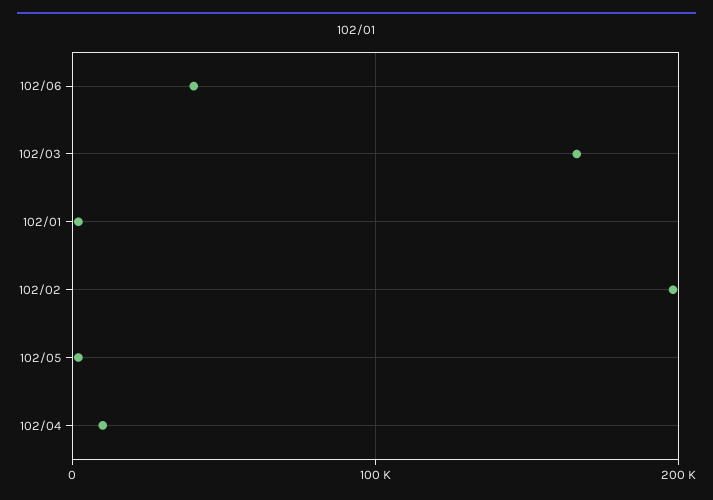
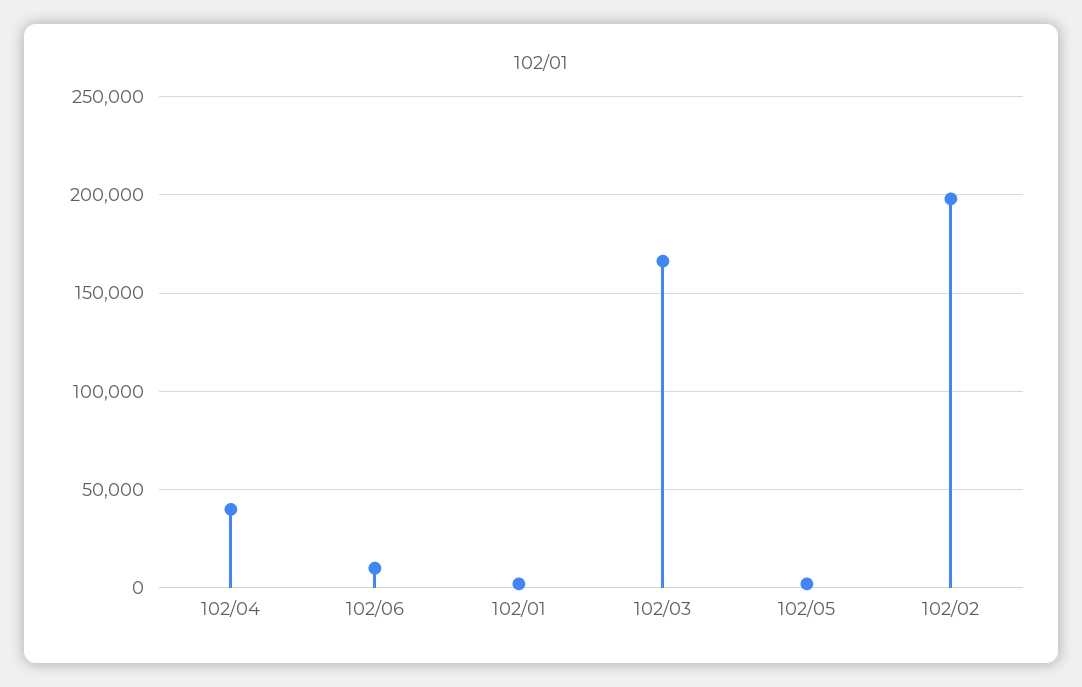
  {
-   "102/06": 40000,
+   "102/06": 10000,
    "102/03": 165000,
    "102/01": 0,
    "102/02": 200000,
    "102/05": 0,
-   "102/04": 10000
+   "102/04": 40000
  }

